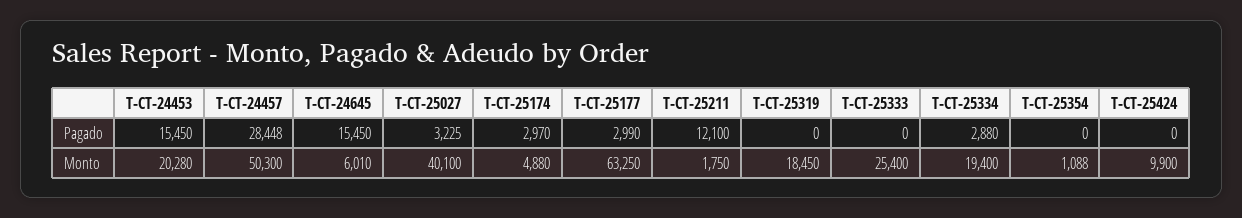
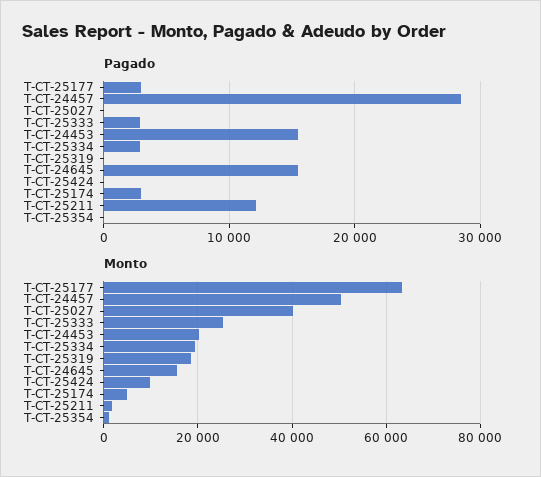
  {
    "Pagado": {
      "T-CT-24453": 15450,
      "T-CT-24457": 28448,
      "T-CT-24645": 15450,
-     "T-CT-25027": 3225,
+     "T-CT-25027": 0,
      "T-CT-25174": 2970,
      "T-CT-25177": 2990,
      "T-CT-25211": 12100,
      "T-CT-25319": 0,
-     "T-CT-25333": 0,
+     "T-CT-25333": 3000,
      "T-CT-25334": 2880,
      "T-CT-25354": 0,
      "T-CT-25424": 0
    },
    "Monto": {
      "T-CT-24453": 20280,
      "T-CT-24457": 50300,
-     "T-CT-24645": 6010,
+     "T-CT-24645": 16000,
      "T-CT-25027": 40100,
      "T-CT-25174": 4880,
      "T-CT-25177": 63250,
      "T-CT-25211": 1750,
      "T-CT-25319": 18450,
      "T-CT-25333": 25400,
      "T-CT-25334": 19400,
      "T-CT-25354": 1088,
      "T-CT-25424": 9900
    }
  }

